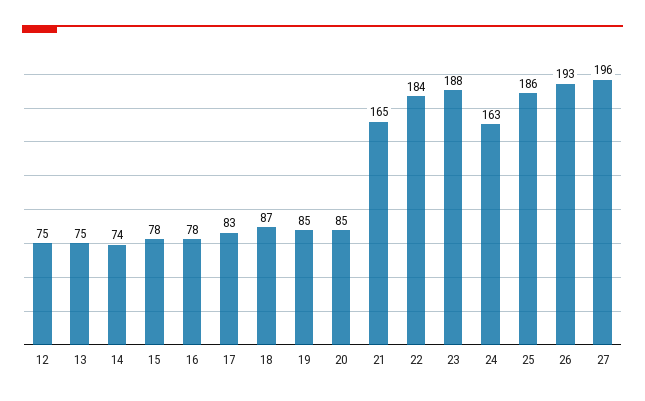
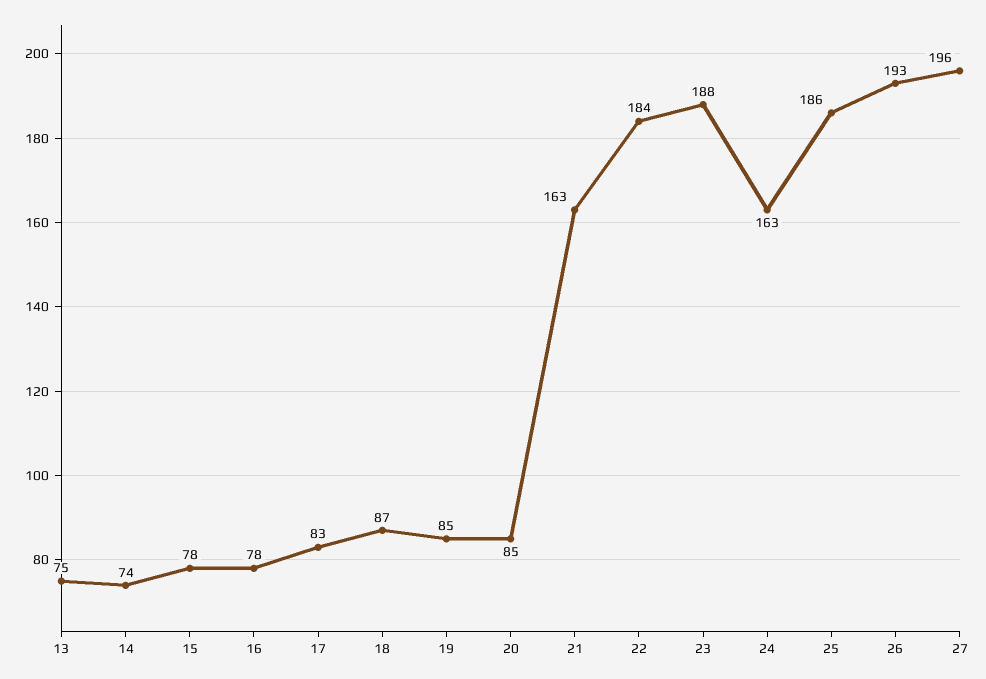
  {
-   "12": 75,
    "13": 75,
    "14": 74,
    "15": 78,
    "16": 78,
    "17": 83,
    "18": 87,
    "19": 85,
    "20": 85,
-   "21": 165,
+   "21": 163,
    "22": 184,
    "23": 188,
    "24": 163,
    "25": 186,
    "26": 193,
    "27": 196
  }

